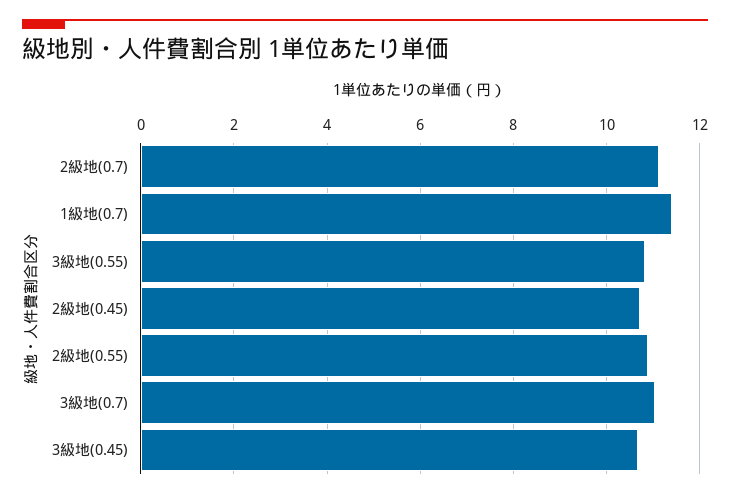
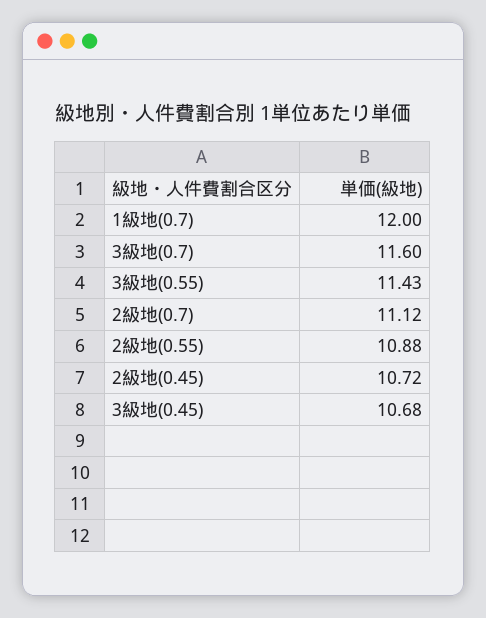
  {
    "2級地(0.7)": 11.12,
-   "1級地(0.7)": 11.4,
+   "1級地(0.7)": 12,
-   "3級地(0.55)": 10.8,
+   "3級地(0.55)": 11.43,
    "2級地(0.45)": 10.72,
    "2級地(0.55)": 10.88,
-   "3級地(0.7)": 11,
+   "3級地(0.7)": 11.6,
    "3級地(0.45)": 10.68
  }

